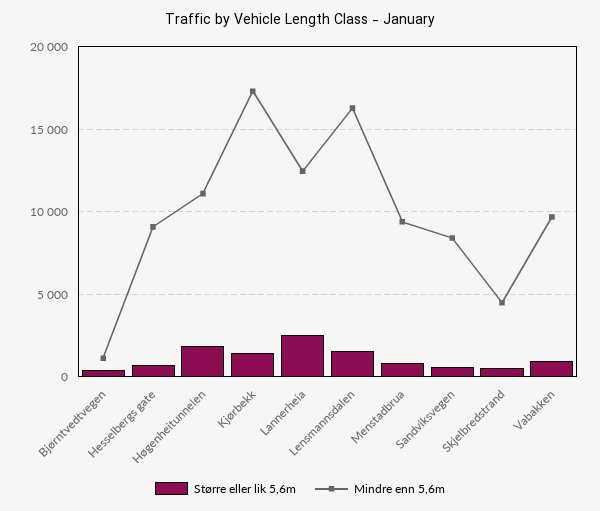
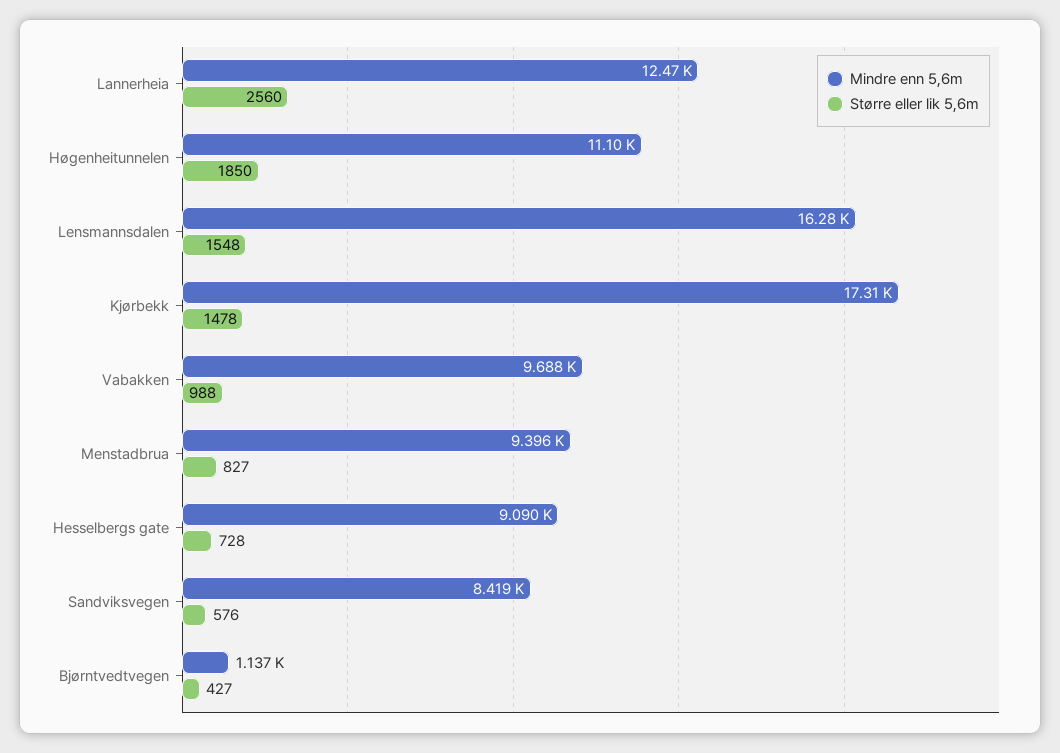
  {
    "Større eller lik 5,6m": {
      "Bjørntvedtvegen": 427,
      "Hesselbergs gate": 728,
      "Høgenheitunnelen": 1850,
      "Kjørbekk": 1478,
      "Lannerheia": 2560,
      "Lensmannsdalen": 1548,
      "Menstadbrua": 827,
      "Sandviksvegen": 576,
-     "Skjelbredstrand": 500,
      "Vabakken": 988
    },
    "Mindre enn 5,6m": {
      "Bjørntvedtvegen": 1137,
      "Hesselbergs gate": 9090,
      "Høgenheitunnelen": 11100,
      "Kjørbekk": 17310,
      "Lannerheia": 12470,
      "Lensmannsdalen": 16280,
      "Menstadbrua": 9396,
      "Sandviksvegen": 8419,
-     "Skjelbredstrand": 4500,
      "Vabakken": 9688
    }
  }

